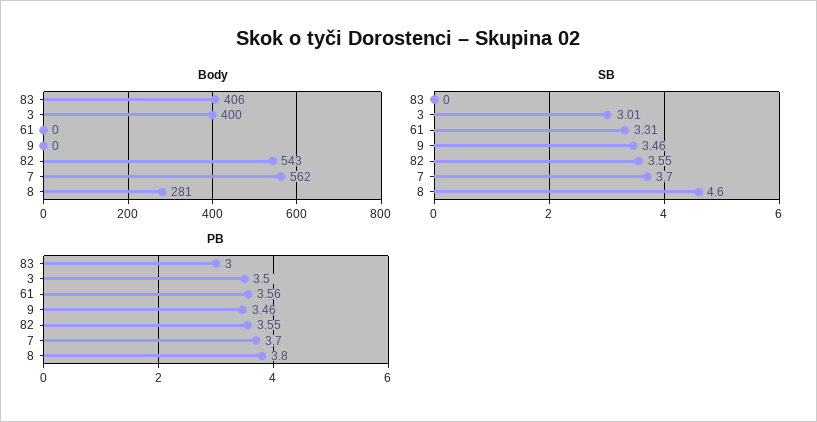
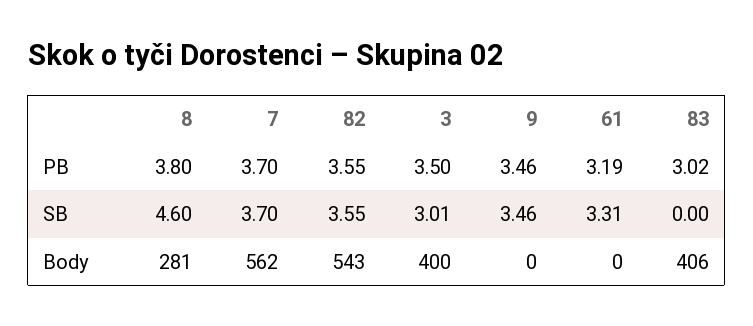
  {
    "Body": {
      "83": 406,
      "3": 400,
      "61": 0,
      "9": 0,
      "82": 543,
      "7": 562,
      "8": 281
    },
    "SB": {
      "83": 0,
      "3": 3.01,
      "61": 3.31,
      "9": 3.46,
      "82": 3.55,
      "7": 3.7,
      "8": 4.6
    },
    "PB": {
-     "83": 3,
+     "83": 3.02,
      "3": 3.5,
-     "61": 3.56,
+     "61": 3.19,
      "9": 3.46,
      "82": 3.55,
      "7": 3.7,
      "8": 3.8
    }
  }

